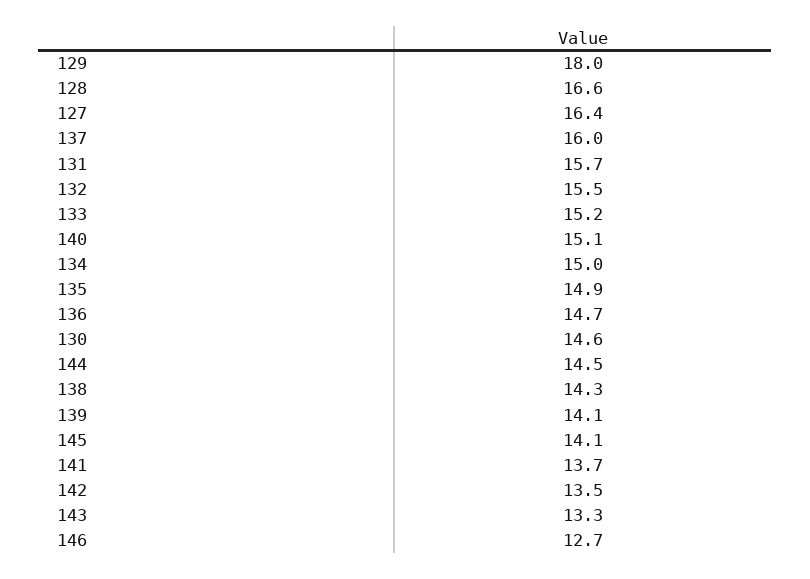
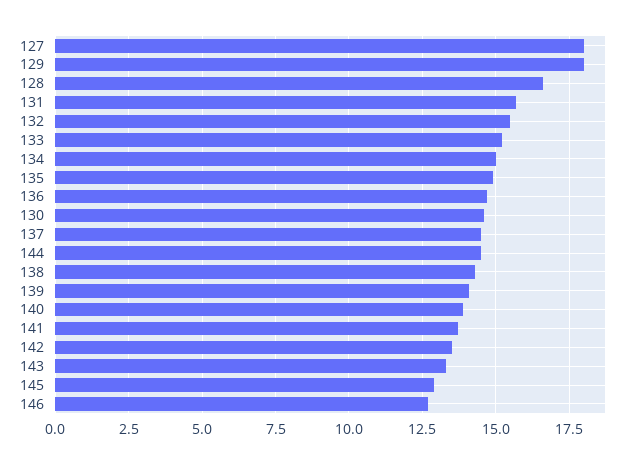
  {
    "129": 18,
    "128": 16.6,
-   "127": 16.4,
+   "127": 18,
-   "137": 16,
+   "137": 14.5,
    "131": 15.7,
    "132": 15.5,
    "133": 15.2,
-   "140": 15.1,
+   "140": 14,
    "134": 15,
    "135": 14.9,
    "136": 14.7,
    "130": 14.6,
    "144": 14.5,
    "138": 14.3,
    "139": 14.1,
-   "145": 14.1,
+   "145": 13,
    "141": 13.7,
    "142": 13.5,
    "143": 13.3,
    "146": 12.7
  }

